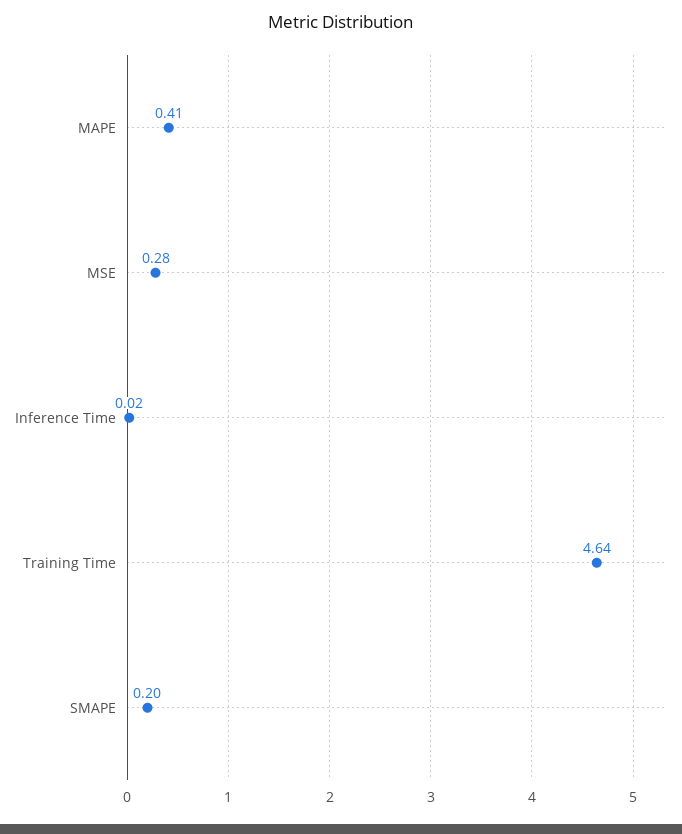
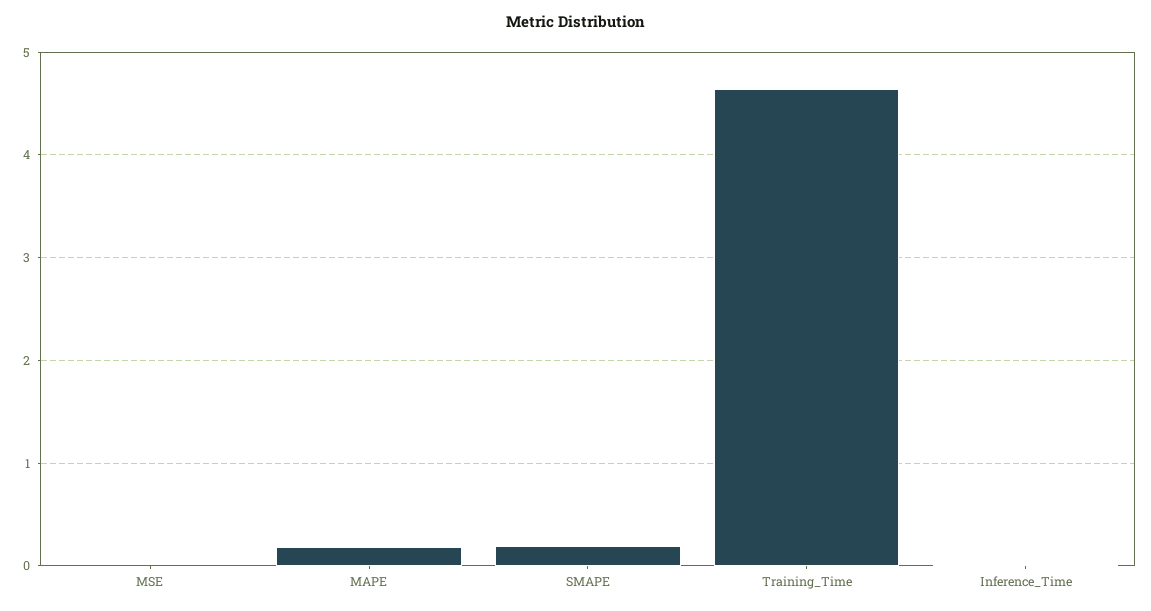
  {
-   "MAPE": 0.41,
+   "MAPE": 0.2,
-   "MSE": 0.28,
+   "MSE": 0,
    "Inference Time": 0.02,
    "Training Time": 4.64,
    "SMAPE": 0.2
  }

